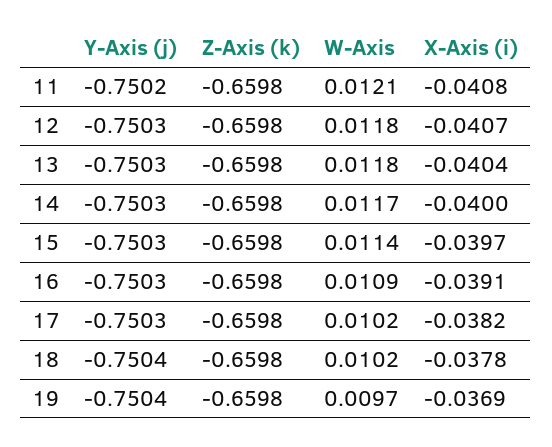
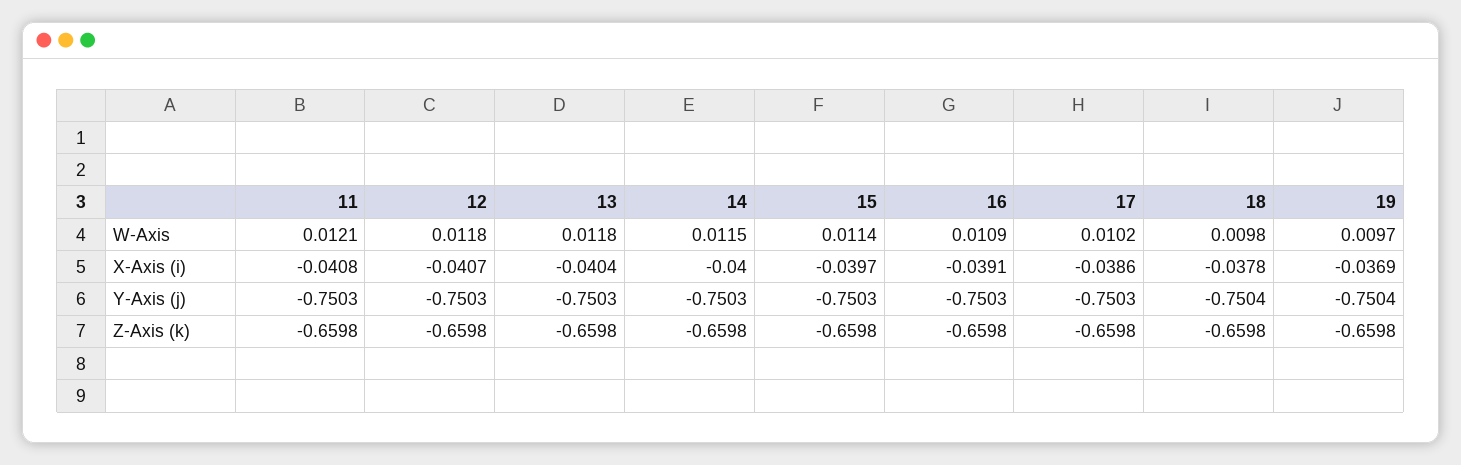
  {
    "Y-Axis (j)": {
-     "11": -0.7502,
+     "11": -0.7503,
      "12": -0.7503,
      "13": -0.7503,
      "14": -0.7503,
      "15": -0.7503,
      "16": -0.7503,
      "17": -0.7503,
      "18": -0.7504,
      "19": -0.7504
    },
    "Z-Axis (k)": {
      "11": -0.6598,
      "12": -0.6598,
      "13": -0.6598,
      "14": -0.6598,
      "15": -0.6598,
      "16": -0.6598,
      "17": -0.6598,
      "18": -0.6598,
      "19": -0.6598
    },
    "W-Axis": {
      "11": 0.0121,
      "12": 0.0118,
      "13": 0.0118,
-     "14": 0.0117,
+     "14": 0.0115,
      "15": 0.0114,
      "16": 0.0109,
      "17": 0.0102,
-     "18": 0.0102,
+     "18": 0.0098,
      "19": 0.0097
    },
    "X-Axis (i)": {
      "11": -0.0408,
      "12": -0.0407,
      "13": -0.0404,
      "14": -0.04,
      "15": -0.0397,
      "16": -0.0391,
-     "17": -0.0382,
+     "17": -0.0386,
      "18": -0.0378,
      "19": -0.0369
    }
  }

